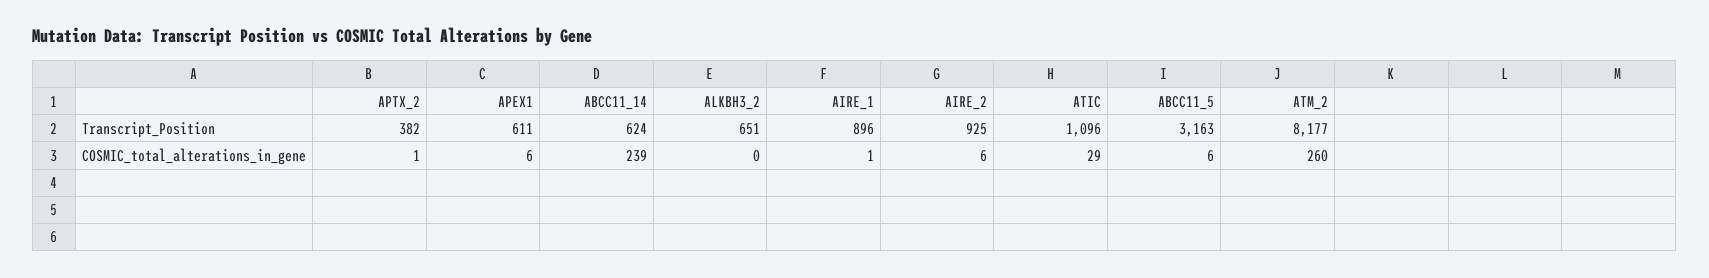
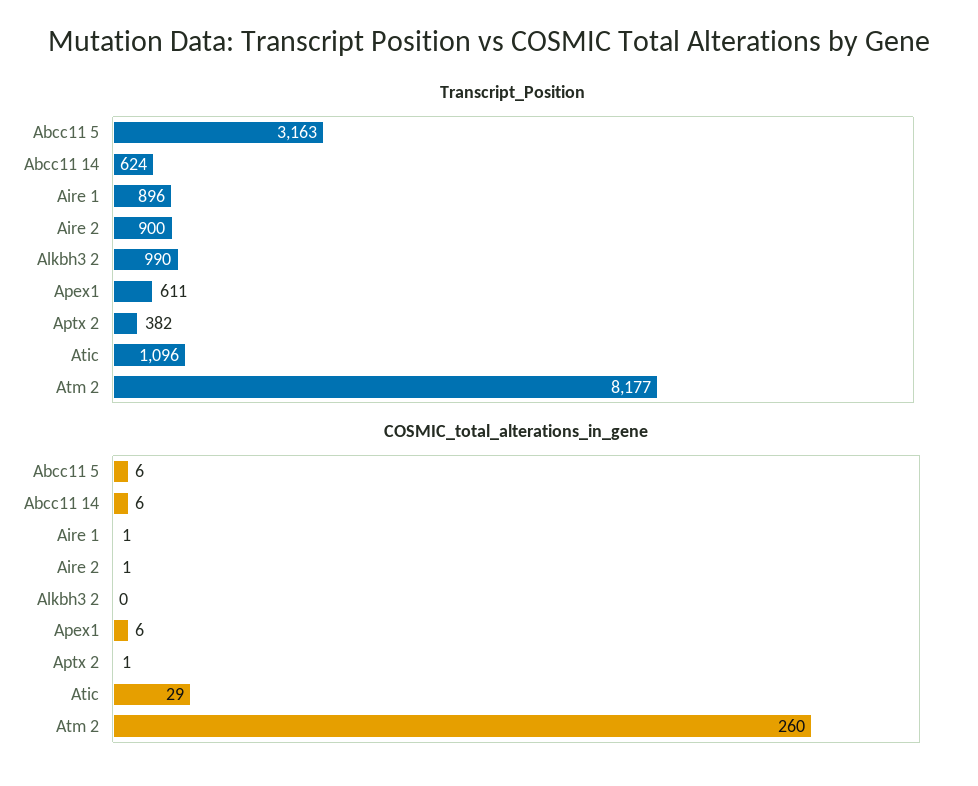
  {
    "Transcript_Position": {
      "APTX_2": 382,
      "APEX1": 611,
      "ABCC11_14": 624,
-     "ALKBH3_2": 651,
+     "ALKBH3_2": 990,
      "AIRE_1": 896,
-     "AIRE_2": 925,
+     "AIRE_2": 900,
      "ATIC": 1096,
      "ABCC11_5": 3163,
      "ATM_2": 8177
    },
    "COSMIC_total_alterations_in_gene": {
      "APTX_2": 1,
      "APEX1": 6,
-     "ABCC11_14": 239,
+     "ABCC11_14": 6,
      "ALKBH3_2": 0,
      "AIRE_1": 1,
-     "AIRE_2": 6,
+     "AIRE_2": 1,
      "ATIC": 29,
      "ABCC11_5": 6,
      "ATM_2": 260
    }
  }

